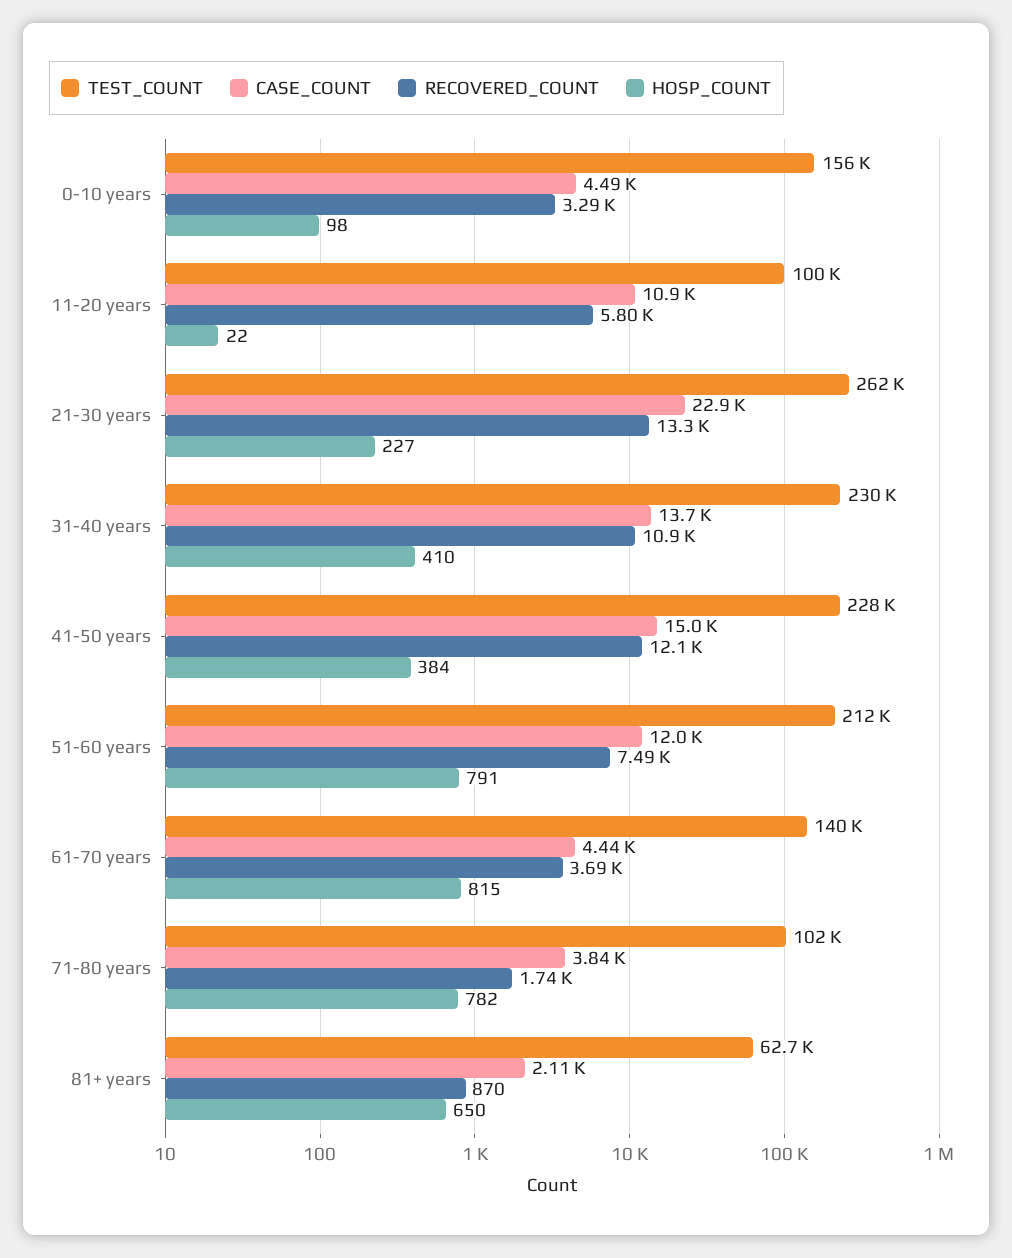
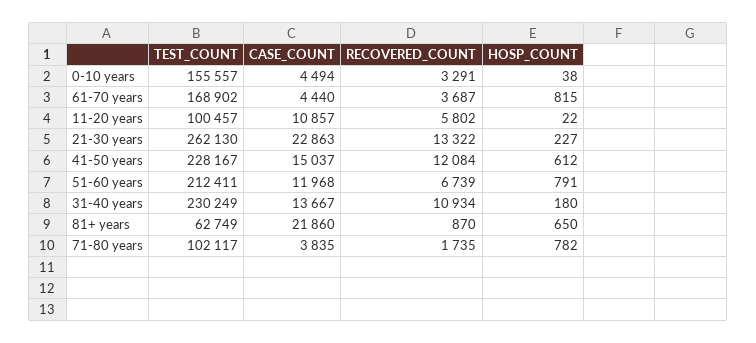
  {
    "TEST_COUNT": {
      "0-10 years": 155557,
      "11-20 years": 100457,
      "21-30 years": 262130,
      "31-40 years": 230249,
      "41-50 years": 228167,
      "51-60 years": 212411,
-     "61-70 years": 140000,
+     "61-70 years": 168902,
      "71-80 years": 102117,
      "81+ years": 62749
    },
    "CASE_COUNT": {
      "0-10 years": 4494,
      "11-20 years": 10857,
      "21-30 years": 22863,
      "31-40 years": 13667,
      "41-50 years": 15037,
      "51-60 years": 11968,
      "61-70 years": 4440,
      "71-80 years": 3835,
-     "81+ years": 2110
+     "81+ years": 21860
    },
    "RECOVERED_COUNT": {
      "0-10 years": 3291,
      "11-20 years": 5802,
      "21-30 years": 13322,
      "31-40 years": 10934,
      "41-50 years": 12084,
-     "51-60 years": 7490,
+     "51-60 years": 6739,
      "61-70 years": 3687,
      "71-80 years": 1735,
      "81+ years": 870
    },
    "HOSP_COUNT": {
-     "0-10 years": 98,
+     "0-10 years": 38,
      "11-20 years": 22,
      "21-30 years": 227,
-     "31-40 years": 410,
+     "31-40 years": 180,
-     "41-50 years": 384,
+     "41-50 years": 612,
      "51-60 years": 791,
      "61-70 years": 815,
      "71-80 years": 782,
      "81+ years": 650
    }
  }

